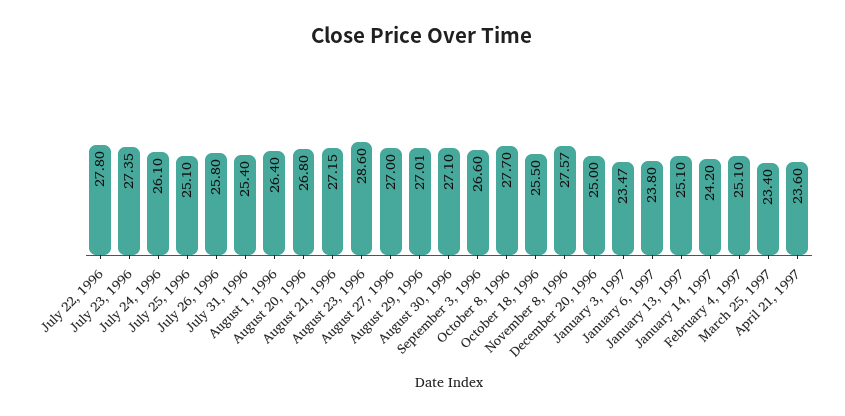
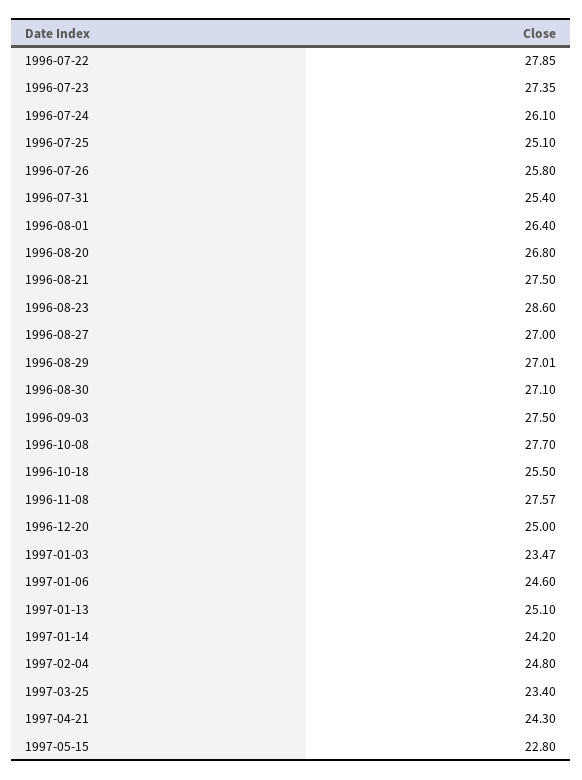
  {
-   "July 22, 1996": 27.8,
+   "July 22, 1996": 27.85,
    "July 23, 1996": 27.35,
    "July 24, 1996": 26.1,
    "July 25, 1996": 25.1,
    "July 26, 1996": 25.8,
    "July 31, 1996": 25.4,
    "August 1, 1996": 26.4,
    "August 20, 1996": 26.8,
-   "August 21, 1996": 27.15,
+   "August 21, 1996": 27.5,
    "August 23, 1996": 28.6,
    "August 27, 1996": 27,
    "August 29, 1996": 27.01,
    "August 30, 1996": 27.1,
-   "September 3, 1996": 26.6,
+   "September 3, 1996": 27.5,
    "October 8, 1996": 27.7,
    "October 18, 1996": 25.5,
    "November 8, 1996": 27.57,
    "December 20, 1996": 25,
    "January 3, 1997": 23.47,
-   "January 6, 1997": 23.8,
+   "January 6, 1997": 24.6,
    "January 13, 1997": 25.1,
    "January 14, 1997": 24.2,
-   "February 4, 1997": 25.1,
+   "February 4, 1997": 24.8,
    "March 25, 1997": 23.4,
-   "April 21, 1997": 23.6
+   "April 21, 1997": 24.3,
+   "1997-05-15": 22.8
  }

